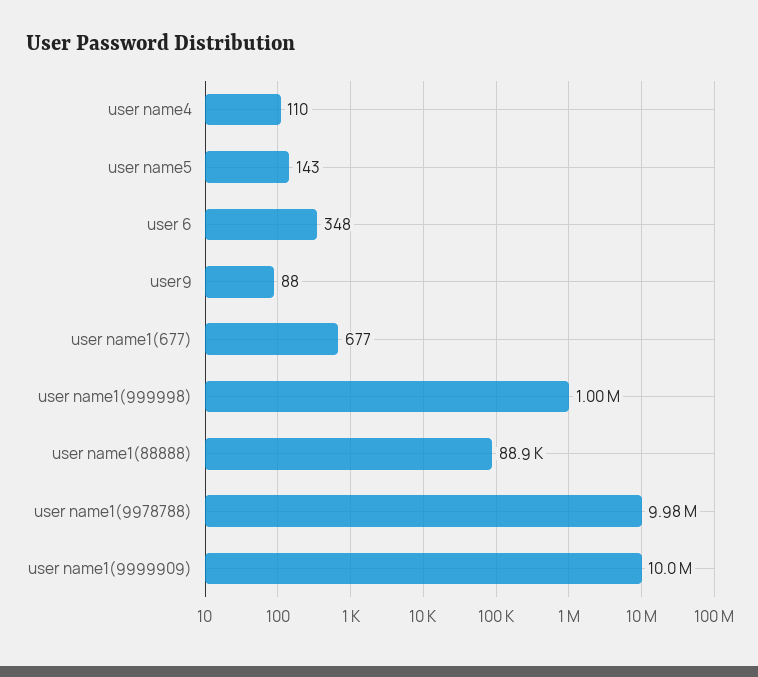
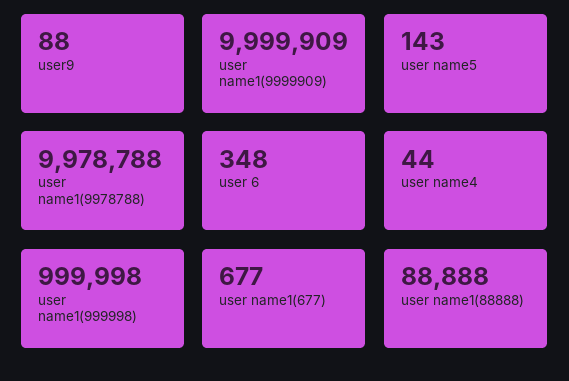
  {
-   "user name4": 110,
+   "user name4": 44,
    "user name5": 143,
    "user 6": 348,
    "user9": 88,
    "user name1(677)": 677,
    "user name1(999998)": 999998,
    "user name1(88888)": 88888,
    "user name1(9978788)": 9978788,
    "user name1(9999909)": 9999909
  }

